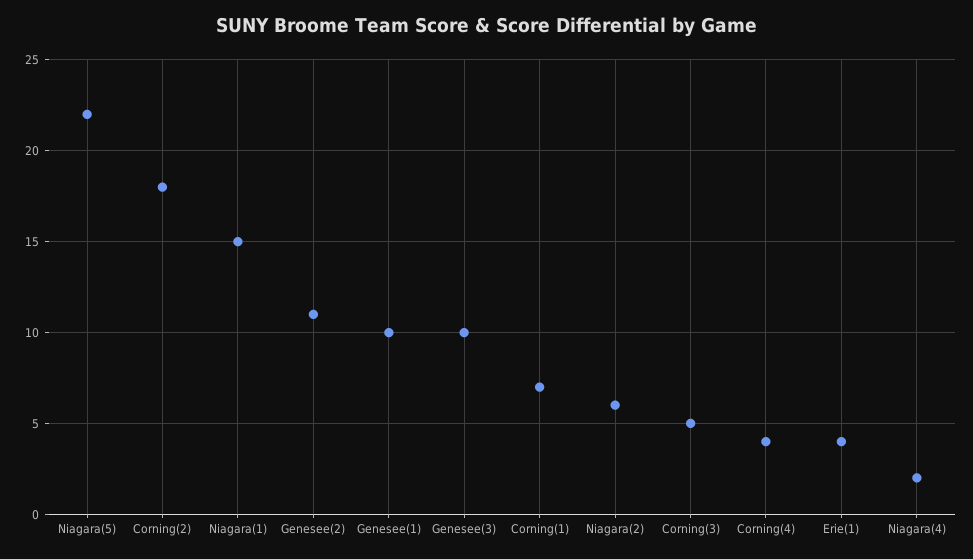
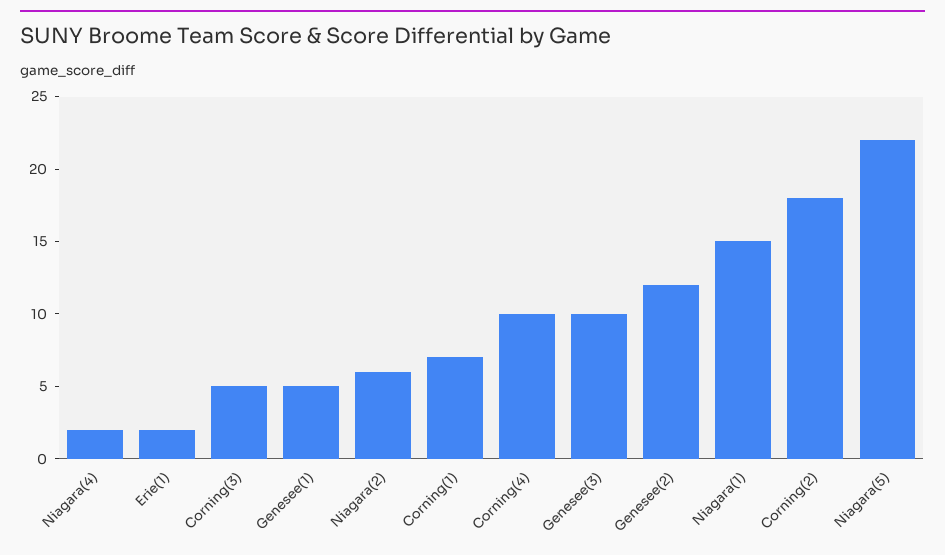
  {
    "Niagara(5)": 22,
    "Corning(2)": 18,
    "Niagara(1)": 15,
-   "Genesee(2)": 11,
+   "Genesee(2)": 12,
-   "Genesee(1)": 10,
+   "Genesee(1)": 5,
    "Genesee(3)": 10,
    "Corning(1)": 7,
    "Niagara(2)": 6,
    "Corning(3)": 5,
-   "Corning(4)": 4,
+   "Corning(4)": 10,
-   "Erie(1)": 4,
+   "Erie(1)": 2,
    "Niagara(4)": 2
  }

